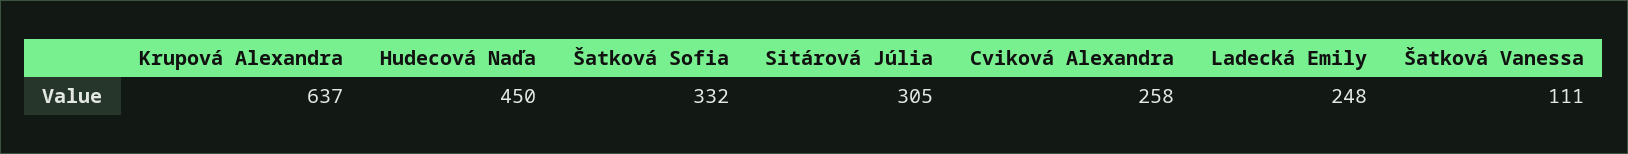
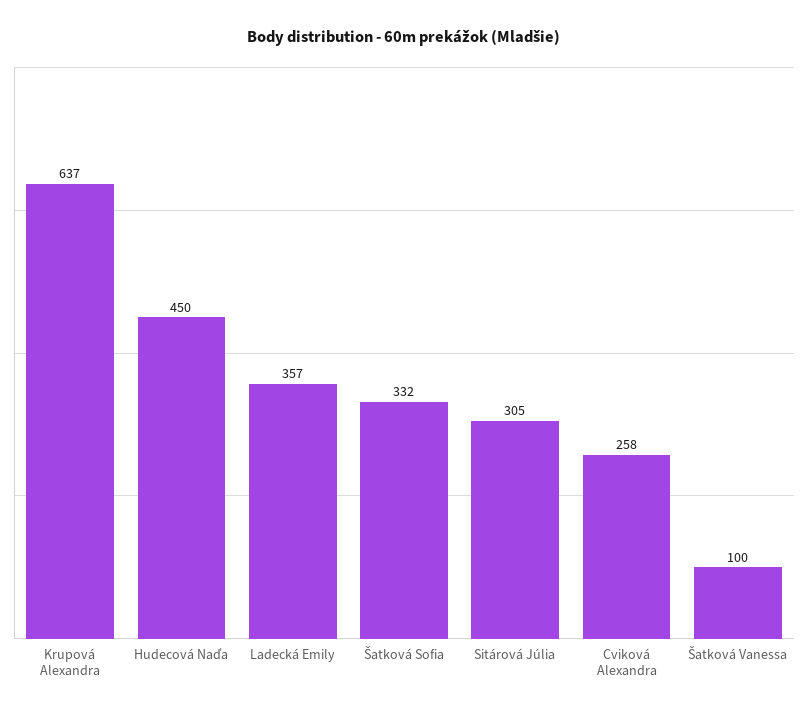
  {
    "Krupová Alexandra": 637,
    "Hudecová Naďa": 450,
    "Šatková Sofia": 332,
    "Sitárová Júlia": 305,
    "Cviková Alexandra": 258,
-   "Ladecká Emily": 248,
+   "Ladecká Emily": 357,
-   "Šatková Vanessa": 111
+   "Šatková Vanessa": 100
  }

